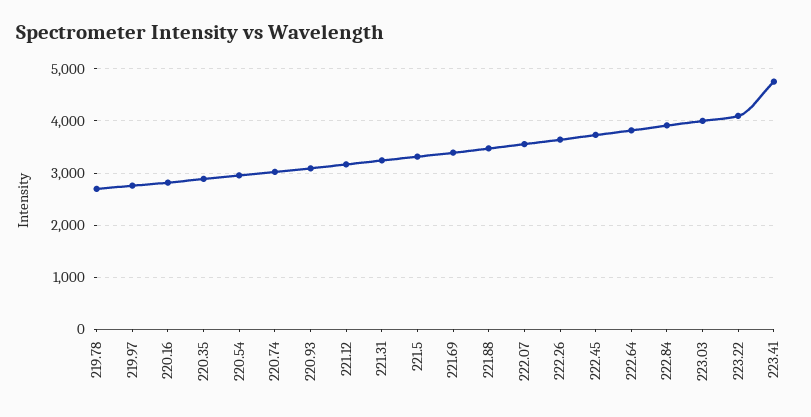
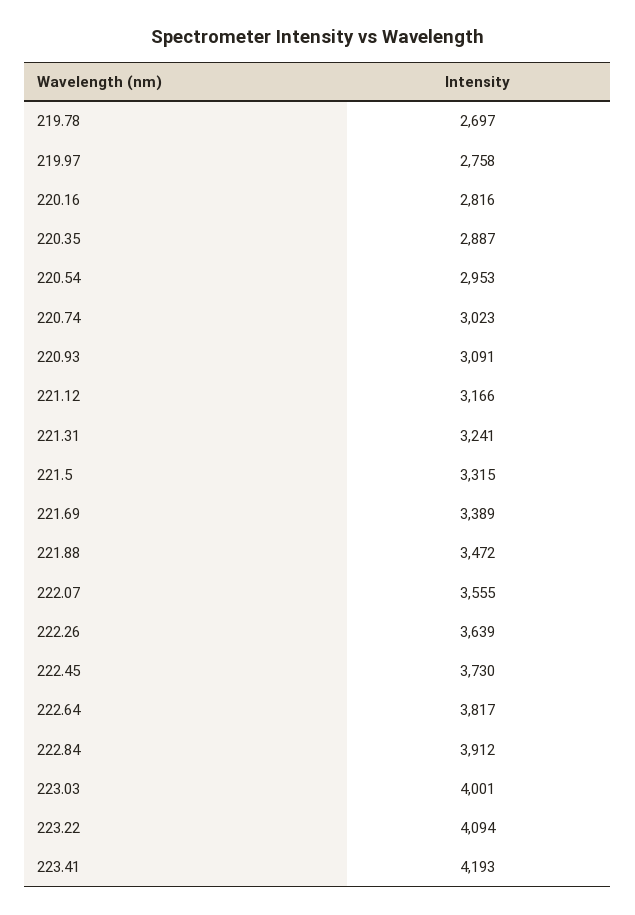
  {
    "219.78": 2697,
    "219.97": 2758,
    "220.16": 2816,
    "220.35": 2887,
    "220.54": 2953,
    "220.74": 3023,
    "220.93": 3091,
    "221.12": 3166,
    "221.31": 3241,
    "221.5": 3315,
    "221.69": 3389,
    "221.88": 3472,
    "222.07": 3555,
    "222.26": 3639,
    "222.45": 3730,
    "222.64": 3817,
    "222.84": 3912,
    "223.03": 4001,
    "223.22": 4094,
-   "223.41": 4800
+   "223.41": 4193
  }

